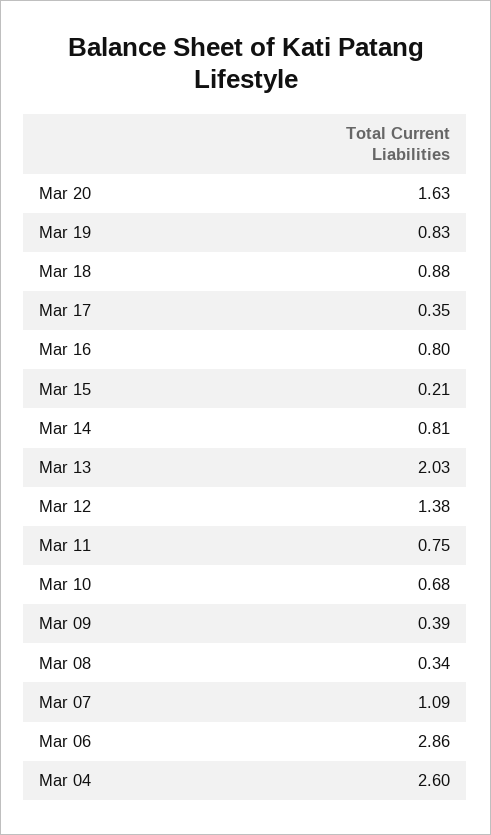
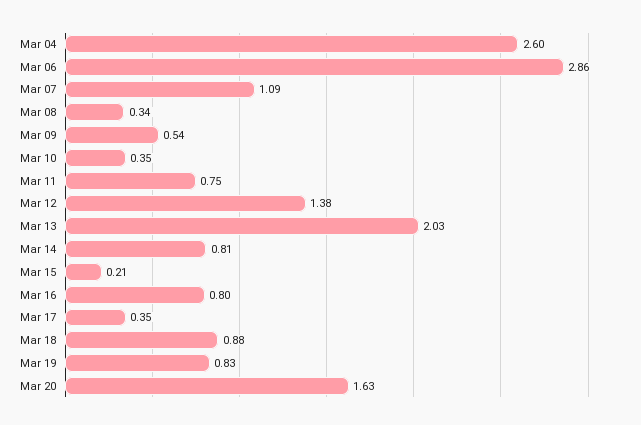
  {
    "Mar 20": 1.63,
    "Mar 19": 0.83,
    "Mar 18": 0.88,
    "Mar 17": 0.35,
    "Mar 16": 0.8,
    "Mar 15": 0.21,
    "Mar 14": 0.81,
    "Mar 13": 2.03,
    "Mar 12": 1.38,
    "Mar 11": 0.75,
-   "Mar 10": 0.68,
+   "Mar 10": 0.35,
-   "Mar 09": 0.39,
+   "Mar 09": 0.54,
    "Mar 08": 0.34,
    "Mar 07": 1.09,
    "Mar 06": 2.86,
    "Mar 04": 2.6
  }

